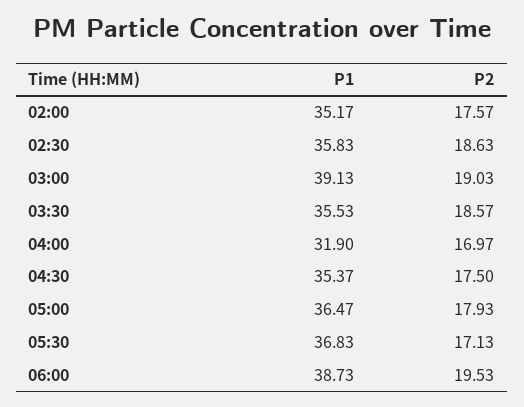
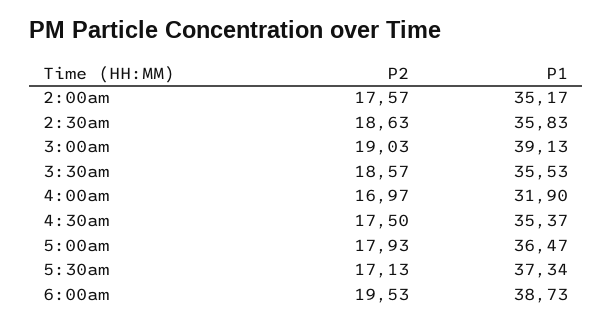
  {
    "P1": {
      "02:00": 35.17,
      "02:30": 35.83,
      "03:00": 39.13,
      "03:30": 35.53,
      "04:00": 31.9,
      "04:30": 35.37,
      "05:00": 36.47,
-     "05:30": 36.83,
+     "05:30": 37.34,
      "06:00": 38.73
    },
    "P2": {
      "02:00": 17.57,
      "02:30": 18.63,
      "03:00": 19.03,
      "03:30": 18.57,
      "04:00": 16.97,
      "04:30": 17.5,
      "05:00": 17.93,
      "05:30": 17.13,
      "06:00": 19.53
    }
  }

